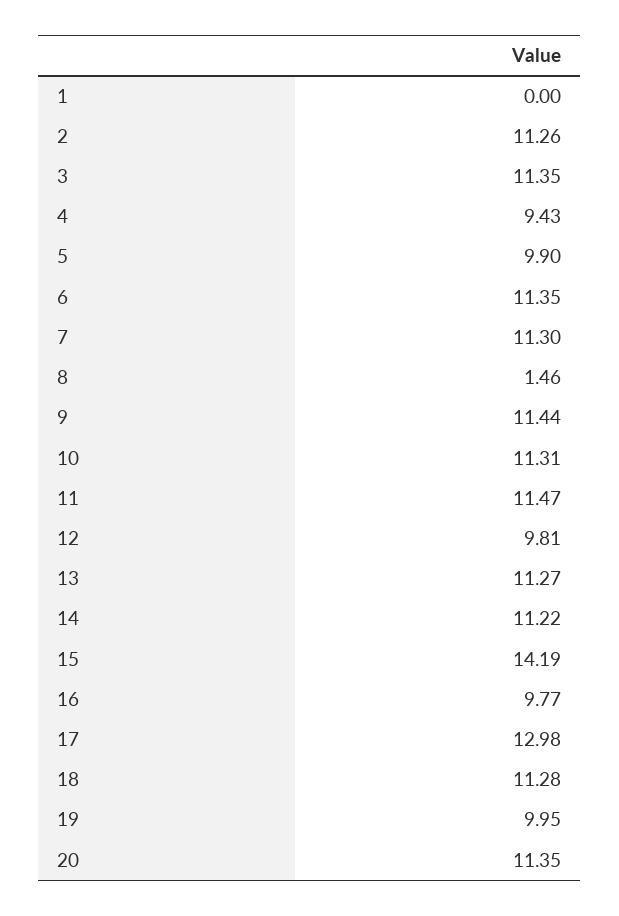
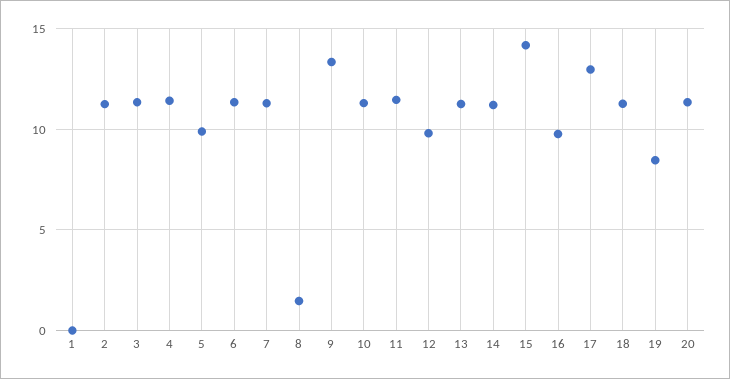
  {
    "1": 0,
    "2": 11.26,
    "3": 11.35,
-   "4": 9.43,
+   "4": 11.5,
    "5": 9.9,
    "6": 11.35,
    "7": 11.3,
    "8": 1.46,
-   "9": 11.44,
+   "9": 13.5,
    "10": 11.31,
    "11": 11.47,
    "12": 9.81,
    "13": 11.27,
    "14": 11.22,
    "15": 14.19,
    "16": 9.77,
    "17": 12.98,
    "18": 11.28,
-   "19": 9.95,
+   "19": 8.5,
    "20": 11.35
  }

